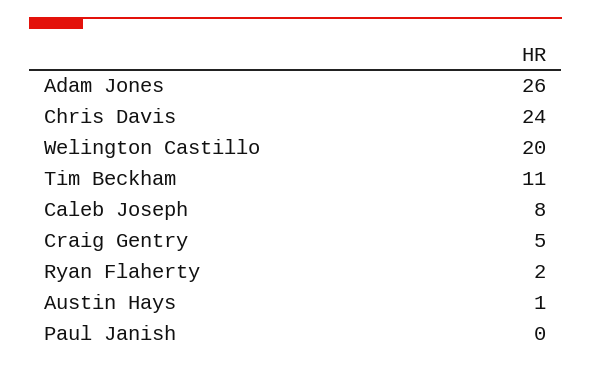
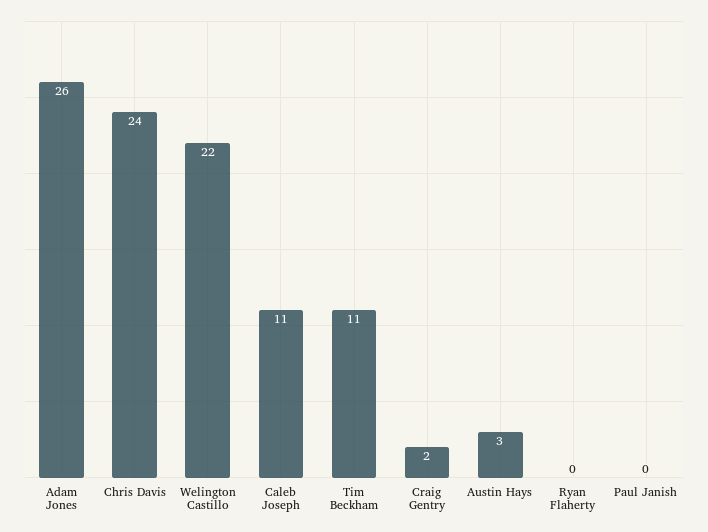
  {
    "Adam Jones": 26,
    "Chris Davis": 24,
-   "Welington Castillo": 20,
+   "Welington Castillo": 22,
    "Tim Beckham": 11,
-   "Caleb Joseph": 8,
+   "Caleb Joseph": 11,
-   "Craig Gentry": 5,
+   "Craig Gentry": 2,
-   "Ryan Flaherty": 2,
+   "Ryan Flaherty": 0,
-   "Austin Hays": 1,
+   "Austin Hays": 3,
    "Paul Janish": 0
  }

